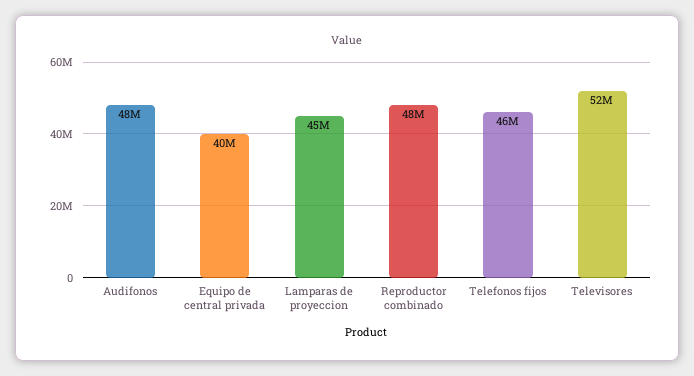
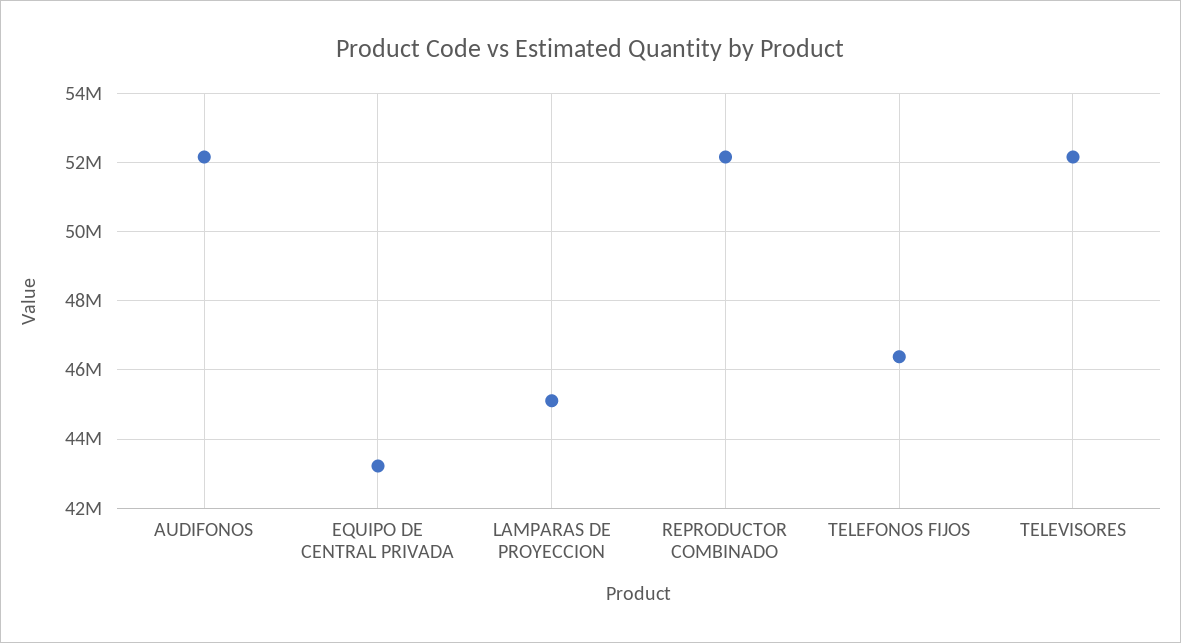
  {
-   "Audifonos": 48000000,
+   "Audifonos": 52200000,
-   "Equipo de central privada": 40000000,
+   "Equipo de central privada": 43200000,
    "Lamparas de proyeccion": 45000000,
-   "Reproductor combinado": 48000000,
+   "Reproductor combinado": 52200000,
    "Telefonos fijos": 46000000,
    "Televisores": 52000000
  }

